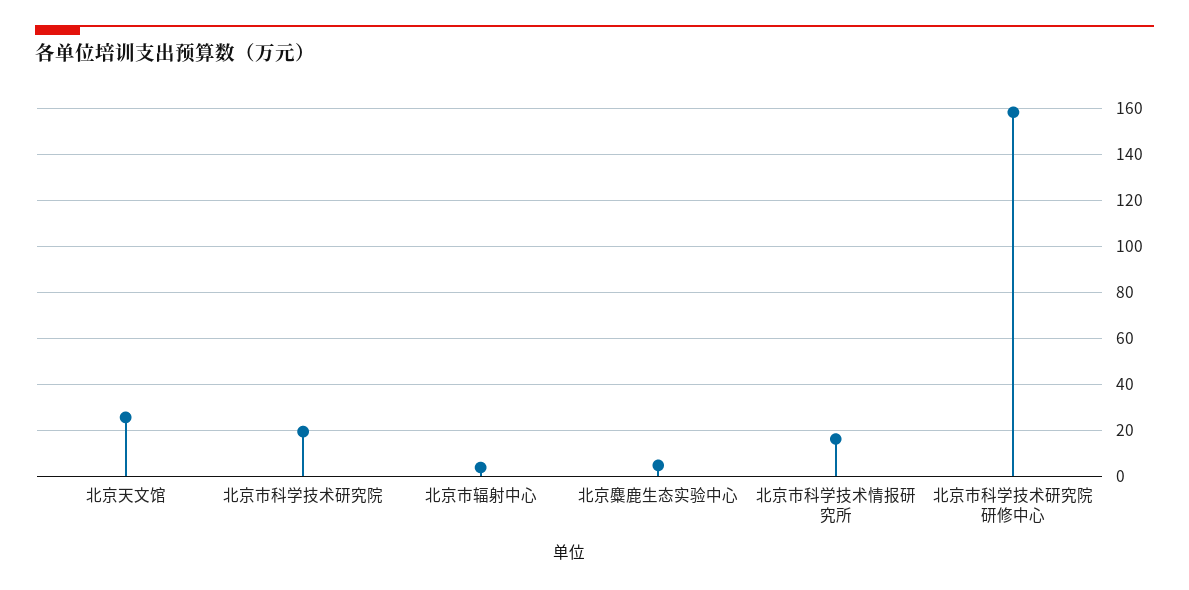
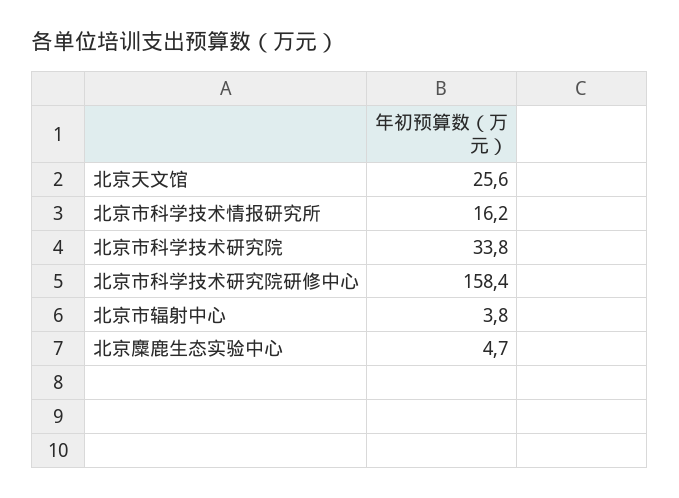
  {
    "北京天文馆": 25.6,
-   "北京市科学技术研究院": 20,
+   "北京市科学技术研究院": 33.8,
    "北京市辐射中心": 3.8,
    "北京麋鹿生态实验中心": 4.7,
    "北京市科学技术情报研究所": 16.2,
    "北京市科学技术研究院研修中心": 158.4
  }

